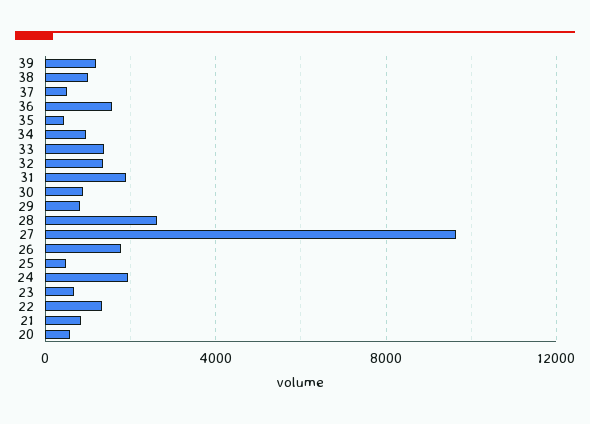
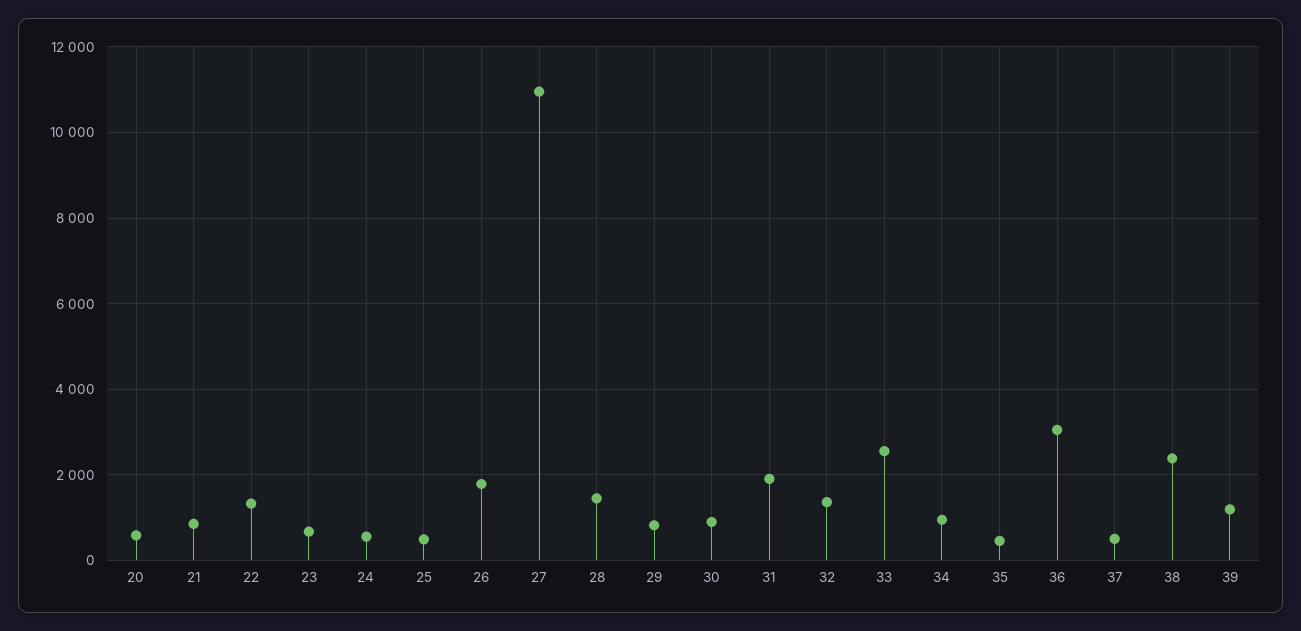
  {
    "39": 1200,
-   "38": 1000,
+   "38": 2400,
    "37": 600,
-   "36": 1500,
+   "36": 3000,
    "35": 400,
    "34": 1000,
-   "33": 1500,
+   "33": 2600,
    "32": 1400,
    "31": 2000,
    "30": 800,
    "29": 800,
-   "28": 2500,
+   "28": 1400,
-   "27": 9500,
+   "27": 11000,
    "26": 1800,
    "25": 400,
-   "24": 2000,
+   "24": 600,
    "23": 600,
    "22": 1400,
    "21": 800,
    "20": 600
  }

